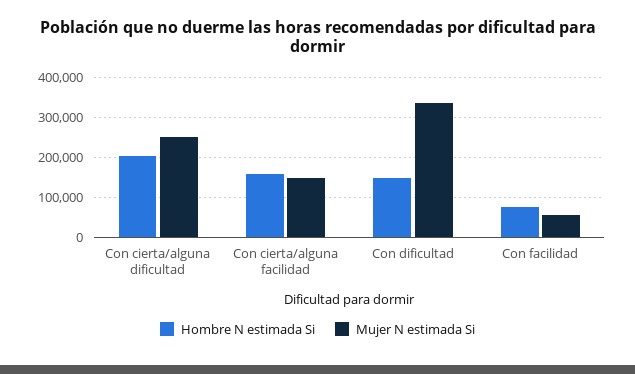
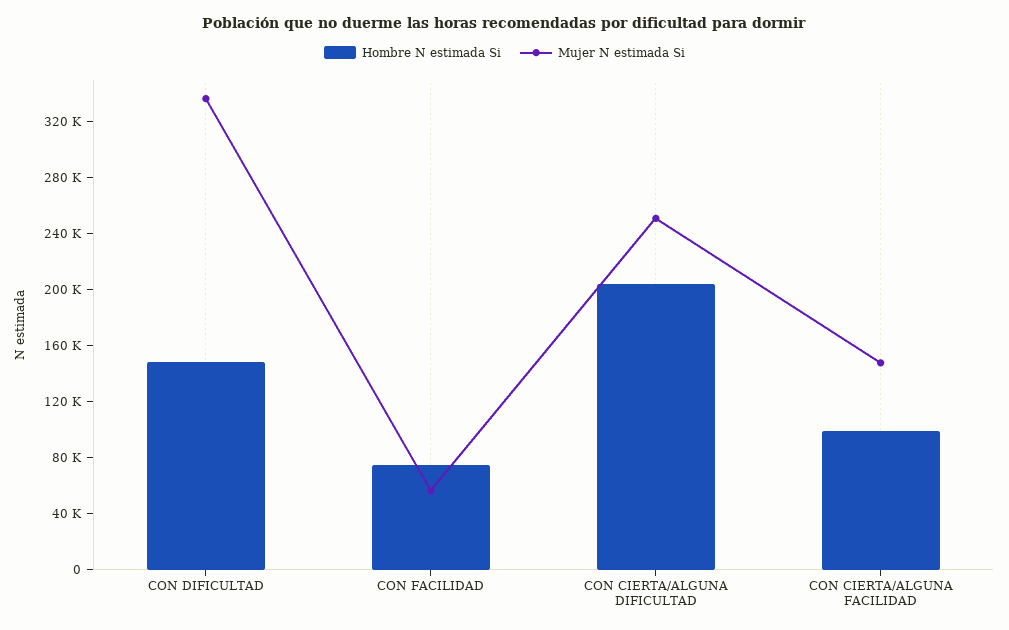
  {
    "Hombre N estimada Si": {
      "Con cierta/alguna dificultad": 200000,
-     "Con cierta/alguna facilidad": 160000,
+     "Con cierta/alguna facilidad": 100000,
      "Con dificultad": 150000,
      "Con facilidad": 80000
    },
    "Mujer N estimada Si": {
      "Con cierta/alguna dificultad": 250000,
      "Con cierta/alguna facilidad": 150000,
      "Con dificultad": 340000,
      "Con facilidad": 60000
    }
  }

